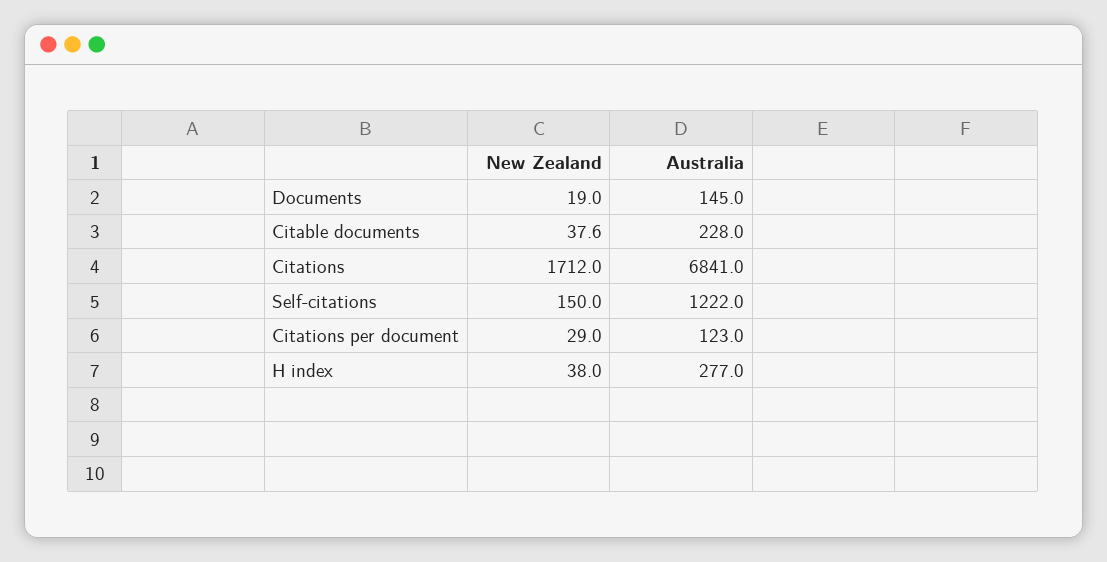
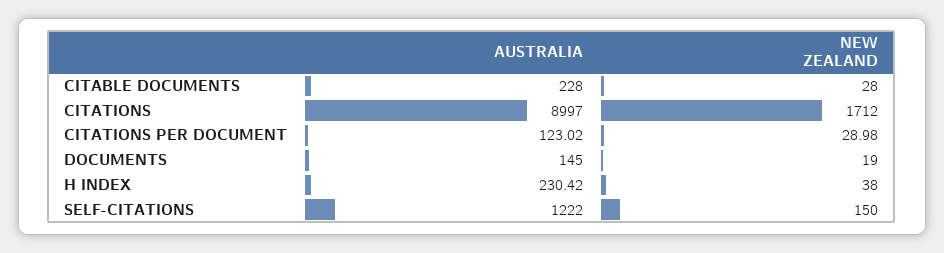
  {
    "New Zealand": {
      "Documents": 19,
-     "Citable documents": 37.6,
+     "Citable documents": 28,
      "Citations": 1712,
      "Self-citations": 150,
      "Citations per document": 28.98,
      "H index": 38
    },
    "Australia": {
      "Documents": 145,
      "Citable documents": 228,
-     "Citations": 6841,
+     "Citations": 8997,
      "Self-citations": 1222,
      "Citations per document": 123.02,
-     "H index": 277
+     "H index": 230.42
    }
  }

